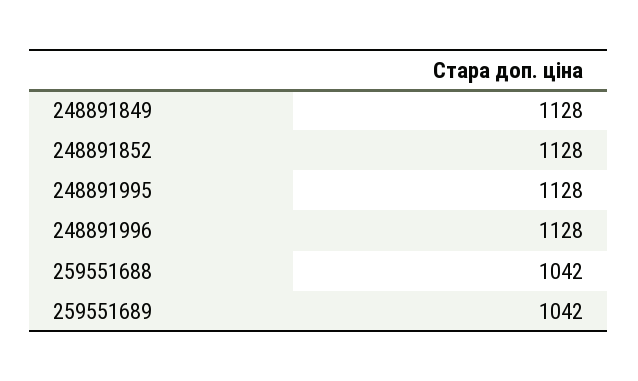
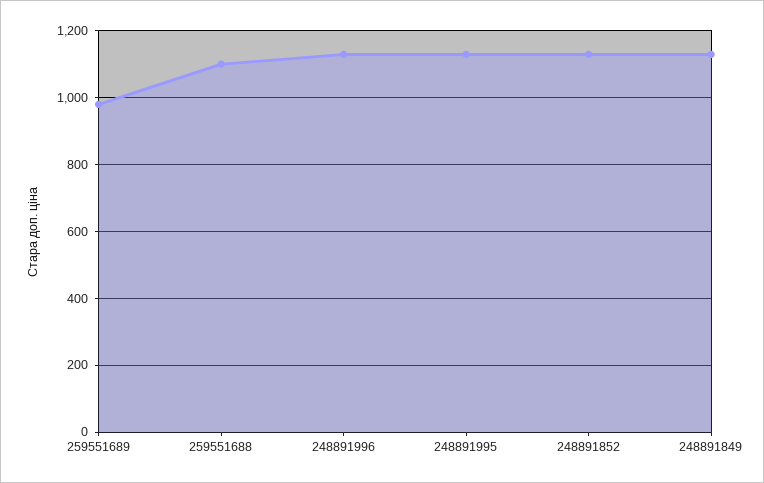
  {
    "248891849": 1128,
    "248891852": 1128,
    "248891995": 1128,
    "248891996": 1128,
-   "259551688": 1042,
+   "259551688": 1100,
-   "259551689": 1042
+   "259551689": 980
  }

